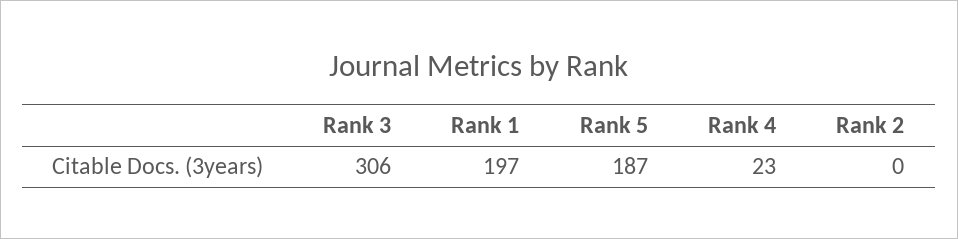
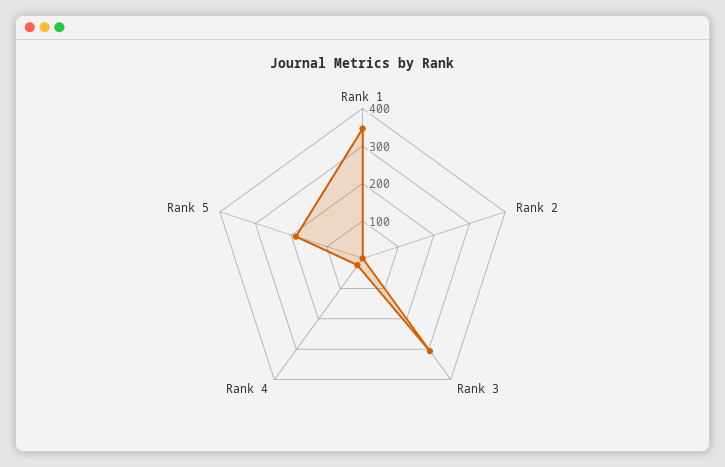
  {
    "Rank 3": 306,
-   "Rank 1": 197,
+   "Rank 1": 350,
    "Rank 5": 187,
    "Rank 4": 23,
    "Rank 2": 0
  }

